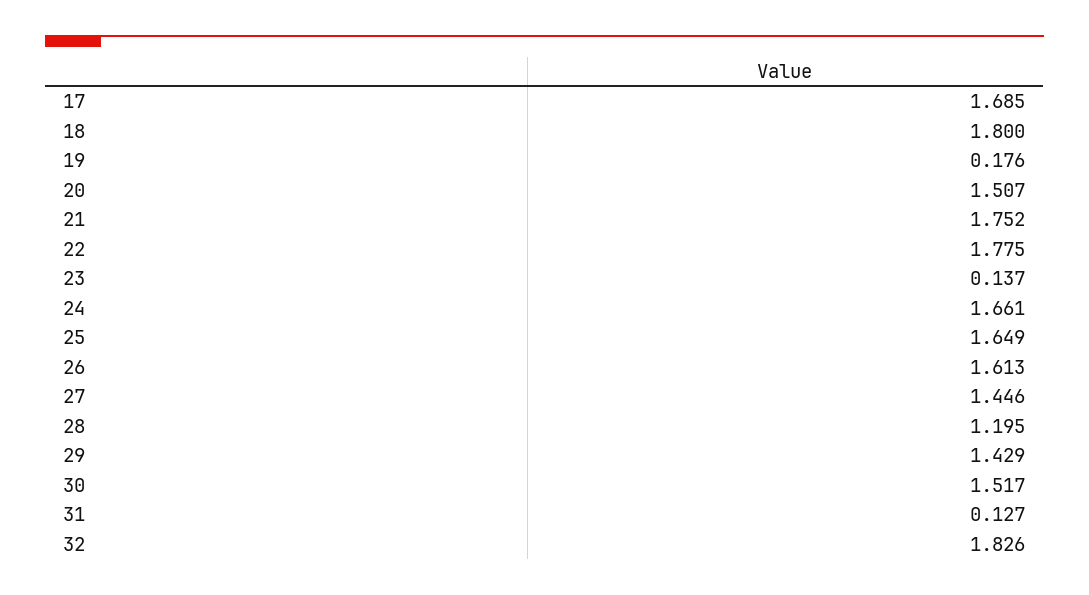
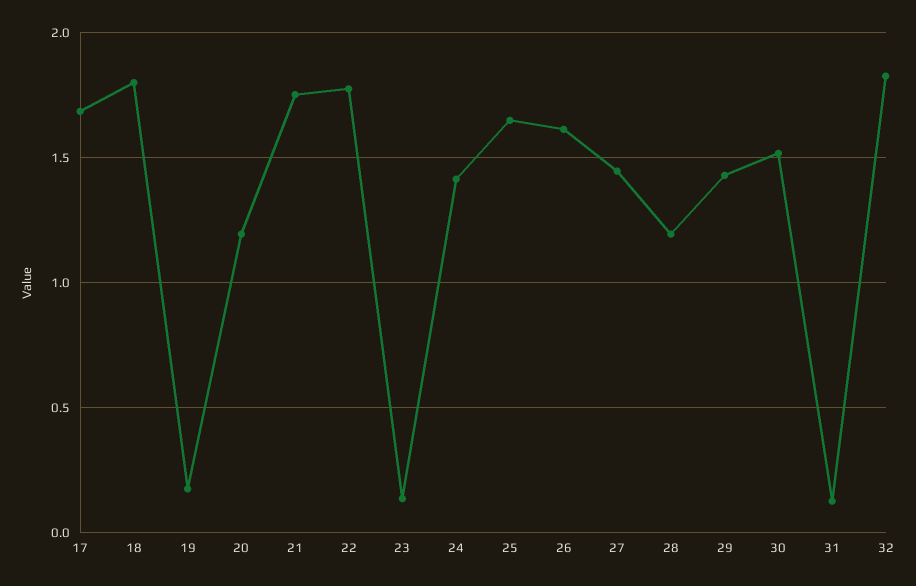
  {
    "17": 1.685,
    "18": 1.8,
    "19": 0.176,
-   "20": 1.507,
+   "20": 1.2,
    "21": 1.752,
    "22": 1.775,
    "23": 0.137,
-   "24": 1.661,
+   "24": 1.4,
    "25": 1.649,
    "26": 1.613,
    "27": 1.446,
    "28": 1.195,
    "29": 1.429,
    "30": 1.517,
    "31": 0.127,
    "32": 1.826
  }

